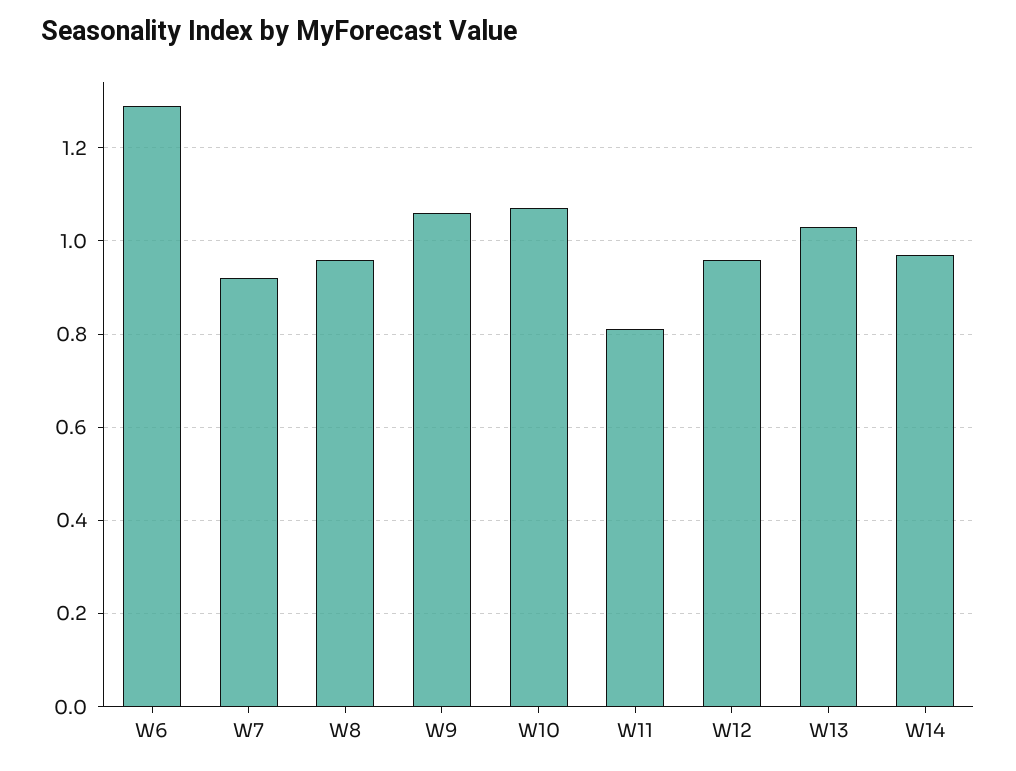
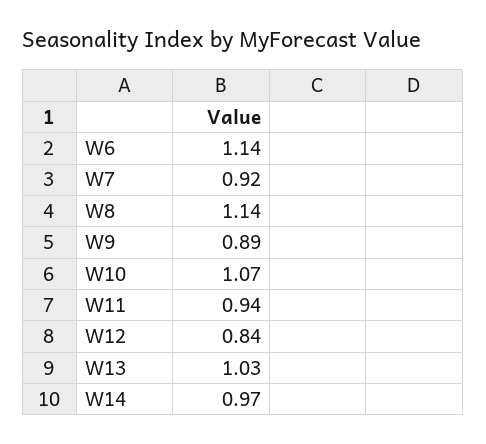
  {
-   "W6": 1.3,
+   "W6": 1.14,
    "W7": 0.92,
-   "W8": 0.95,
+   "W8": 1.14,
-   "W9": 1.05,
+   "W9": 0.89,
    "W10": 1.07,
-   "W11": 0.8,
+   "W11": 0.94,
-   "W12": 0.95,
+   "W12": 0.84,
    "W13": 1.03,
    "W14": 0.97
  }

